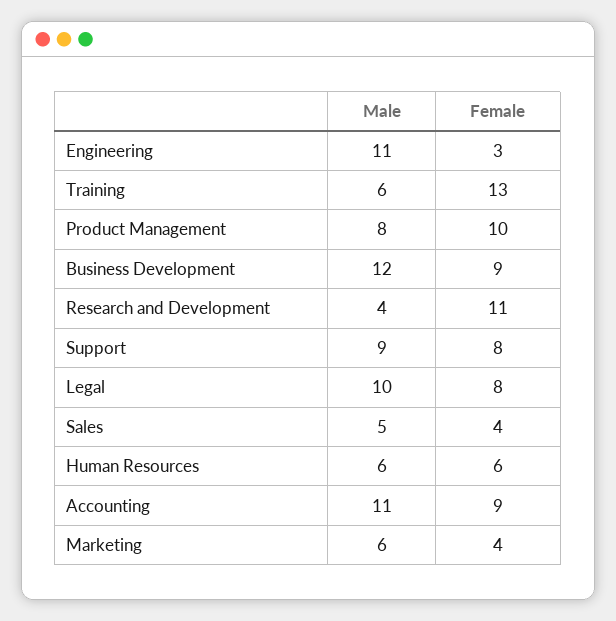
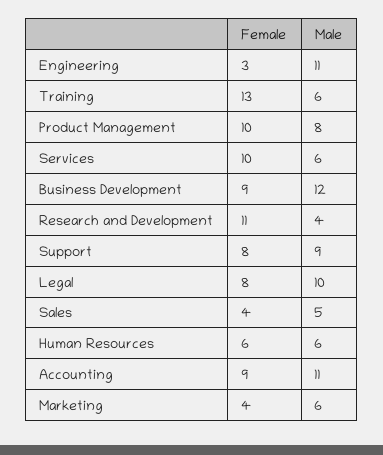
  {
    "Male": {
      "Engineering": 11,
      "Training": 6,
      "Product Management": 8,
      "Business Development": 12,
      "Research and Development": 4,
      "Support": 9,
      "Legal": 10,
      "Sales": 5,
      "Human Resources": 6,
      "Accounting": 11,
-     "Marketing": 6
+     "Marketing": 6,
+     "Services": 6
    },
    "Female": {
      "Engineering": 3,
      "Training": 13,
      "Product Management": 10,
      "Business Development": 9,
      "Research and Development": 11,
      "Support": 8,
      "Legal": 8,
      "Sales": 4,
      "Human Resources": 6,
      "Accounting": 9,
-     "Marketing": 4
+     "Marketing": 4,
+     "Services": 10
    }
  }

